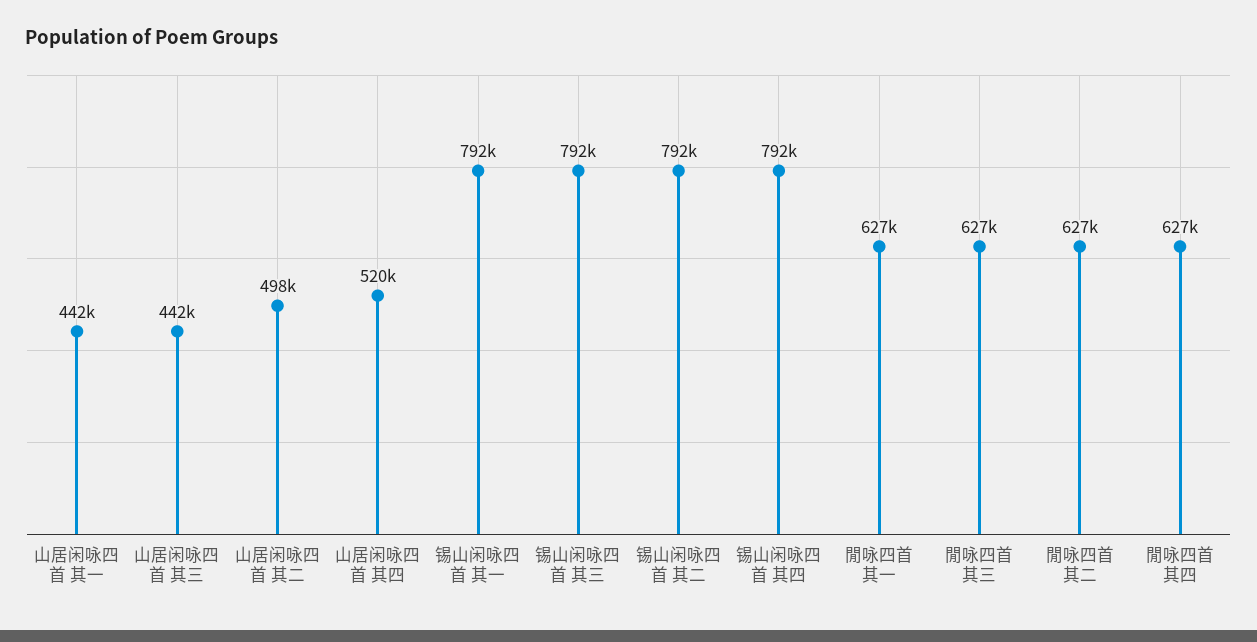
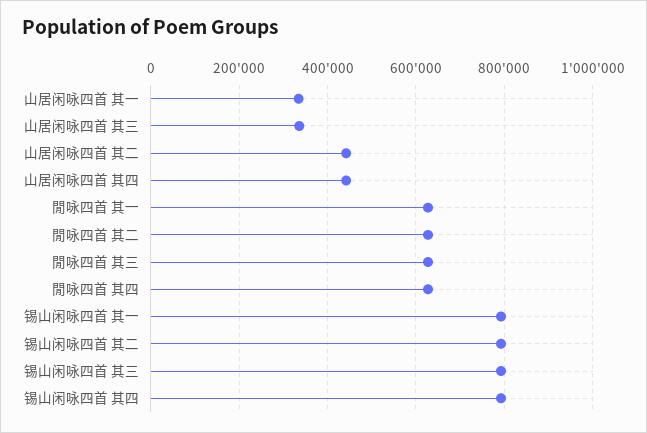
  {
-   "山居闲咏四首 其一": 442000,
+   "山居闲咏四首 其一": 340000,
-   "山居闲咏四首 其三": 442000,
+   "山居闲咏四首 其三": 340000,
-   "山居闲咏四首 其二": 498000,
+   "山居闲咏四首 其二": 440000,
-   "山居闲咏四首 其四": 520000,
+   "山居闲咏四首 其四": 440000,
    "锡山闲咏四首 其一": 792000,
    "锡山闲咏四首 其三": 792000,
    "锡山闲咏四首 其二": 792000,
    "锡山闲咏四首 其四": 792000,
    "閒咏四首 其一": 627000,
    "閒咏四首 其三": 627000,
    "閒咏四首 其二": 627000,
    "閒咏四首 其四": 627000
  }

